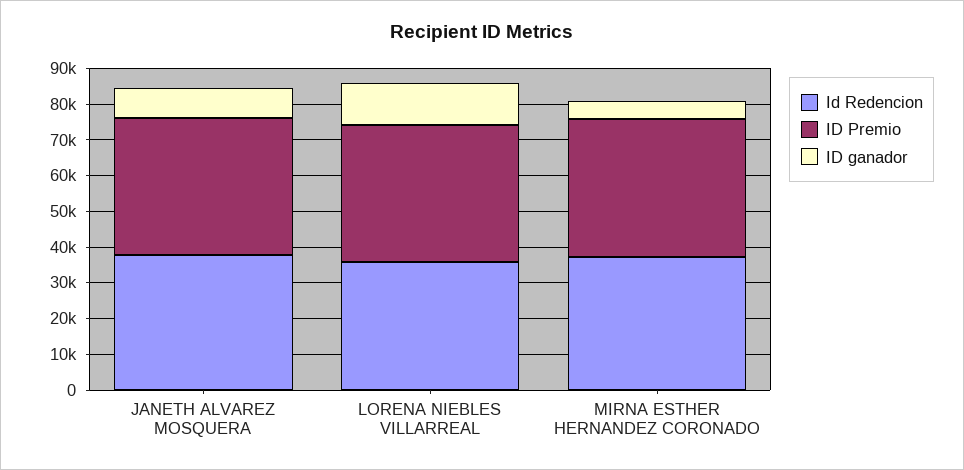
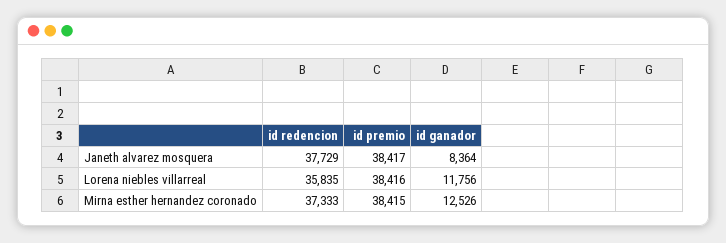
  {
    "Id Redencion": {
      "JANETH ALVAREZ MOSQUERA": 37729,
      "LORENA NIEBLES VILLARREAL": 35835,
      "MIRNA ESTHER HERNANDEZ CORONADO": 37333
    },
    "ID Premio": {
      "JANETH ALVAREZ MOSQUERA": 38417,
      "LORENA NIEBLES VILLARREAL": 38416,
      "MIRNA ESTHER HERNANDEZ CORONADO": 38415
    },
    "ID ganador": {
      "JANETH ALVAREZ MOSQUERA": 8364,
      "LORENA NIEBLES VILLARREAL": 11756,
-     "MIRNA ESTHER HERNANDEZ CORONADO": 5000
+     "MIRNA ESTHER HERNANDEZ CORONADO": 12526
    }
  }

